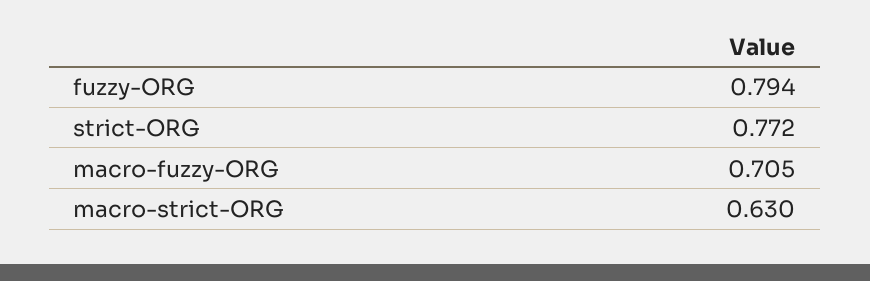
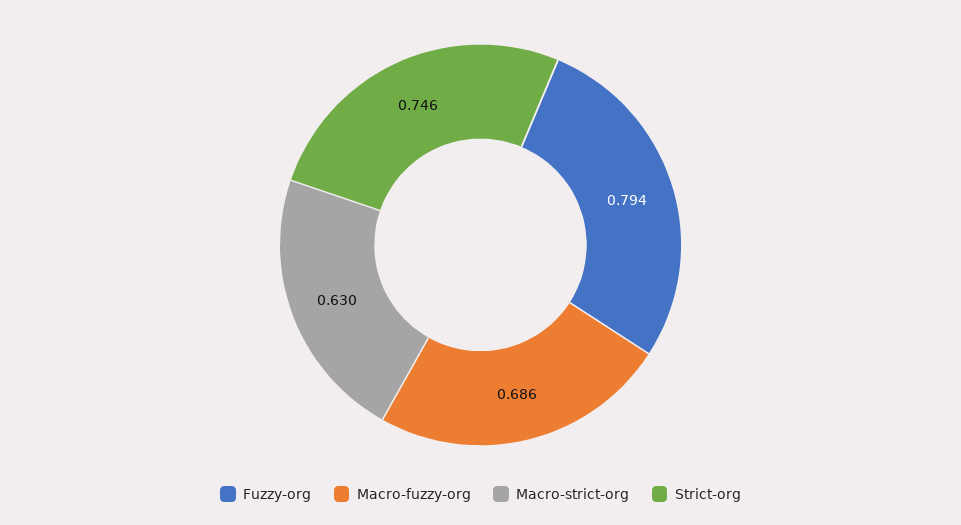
  {
    "fuzzy-ORG": 0.794,
-   "strict-ORG": 0.772,
+   "strict-ORG": 0.746,
-   "macro-fuzzy-ORG": 0.705,
+   "macro-fuzzy-ORG": 0.686,
    "macro-strict-ORG": 0.63
  }

